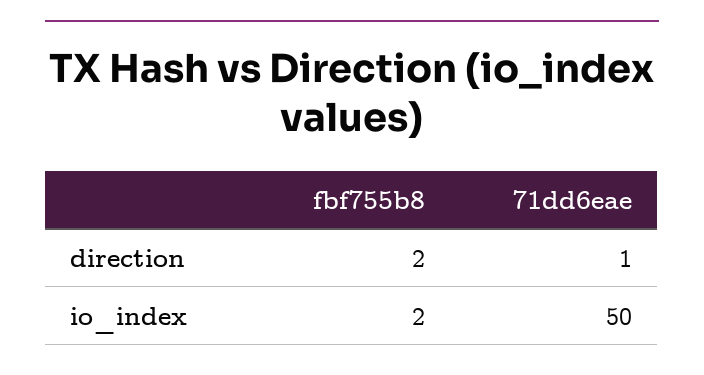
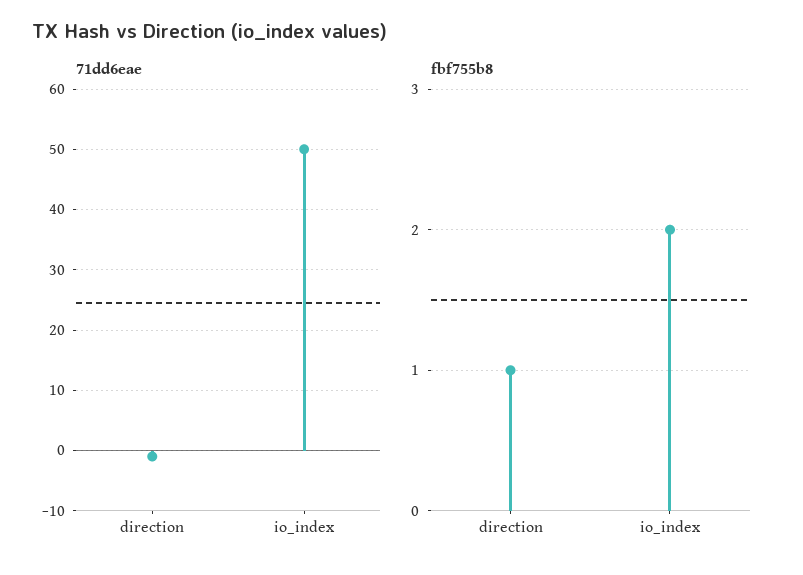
  {
    "fbf755b8": {
-     "direction": 2,
+     "direction": 1,
      "io_index": 2
    },
    "71dd6eae": {
-     "direction": 1,
+     "direction": -1,
      "io_index": 50
    }
  }

